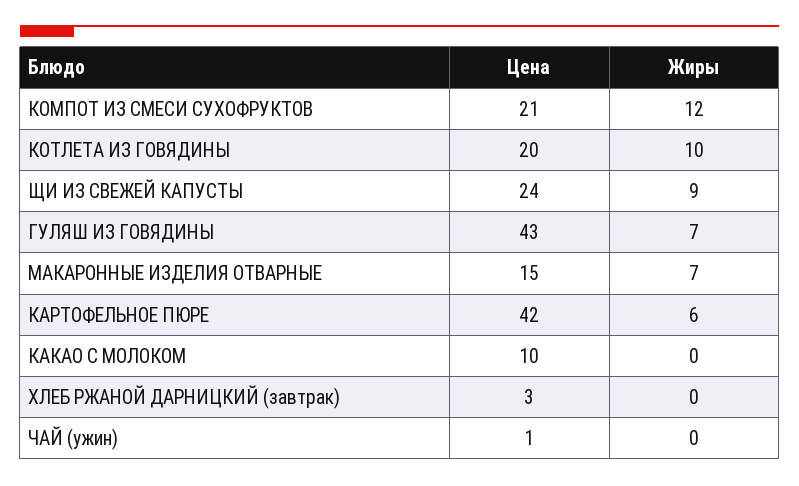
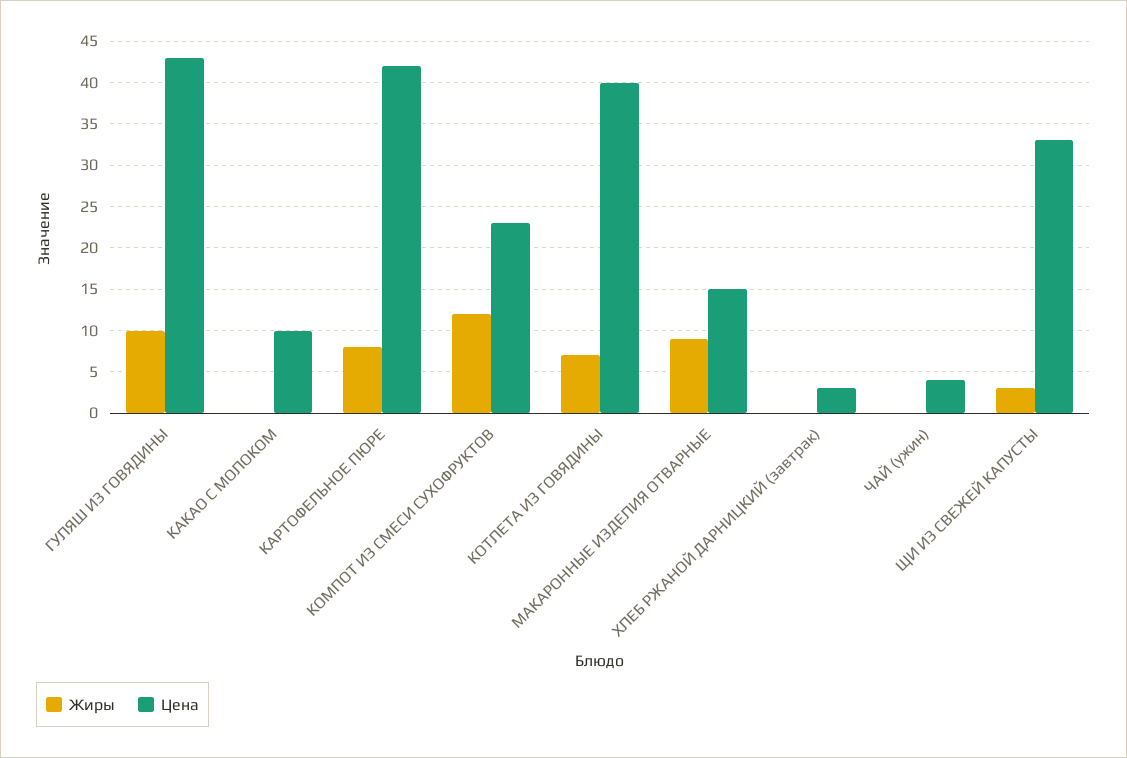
  {
    "Цена": {
-     "КОМПОТ ИЗ СМЕСИ СУХОФРУКТОВ": 21,
+     "КОМПОТ ИЗ СМЕСИ СУХОФРУКТОВ": 23,
-     "КОТЛЕТА ИЗ ГОВЯДИНЫ": 20,
+     "КОТЛЕТА ИЗ ГОВЯДИНЫ": 40,
-     "ЩИ ИЗ СВЕЖЕЙ КАПУСТЫ": 24,
+     "ЩИ ИЗ СВЕЖЕЙ КАПУСТЫ": 33,
      "ГУЛЯШ ИЗ ГОВЯДИНЫ": 43,
      "МАКАРОННЫЕ ИЗДЕЛИЯ ОТВАРНЫЕ": 15,
      "КАРТОФЕЛЬНОЕ ПЮРЕ": 42,
      "КАКАО С МОЛОКОМ": 10,
      "ХЛЕБ РЖАНОЙ ДАРНИЦКИЙ (завтрак)": 3,
-     "ЧАЙ (ужин)": 1
+     "ЧАЙ (ужин)": 4
    },
    "Жиры": {
      "КОМПОТ ИЗ СМЕСИ СУХОФРУКТОВ": 12,
-     "КОТЛЕТА ИЗ ГОВЯДИНЫ": 10,
+     "КОТЛЕТА ИЗ ГОВЯДИНЫ": 7,
-     "ЩИ ИЗ СВЕЖЕЙ КАПУСТЫ": 9,
+     "ЩИ ИЗ СВЕЖЕЙ КАПУСТЫ": 3,
-     "ГУЛЯШ ИЗ ГОВЯДИНЫ": 7,
+     "ГУЛЯШ ИЗ ГОВЯДИНЫ": 10,
-     "МАКАРОННЫЕ ИЗДЕЛИЯ ОТВАРНЫЕ": 7,
+     "МАКАРОННЫЕ ИЗДЕЛИЯ ОТВАРНЫЕ": 9,
-     "КАРТОФЕЛЬНОЕ ПЮРЕ": 6,
+     "КАРТОФЕЛЬНОЕ ПЮРЕ": 8,
      "КАКАО С МОЛОКОМ": 0,
      "ХЛЕБ РЖАНОЙ ДАРНИЦКИЙ (завтрак)": 0,
      "ЧАЙ (ужин)": 0
    }
  }

